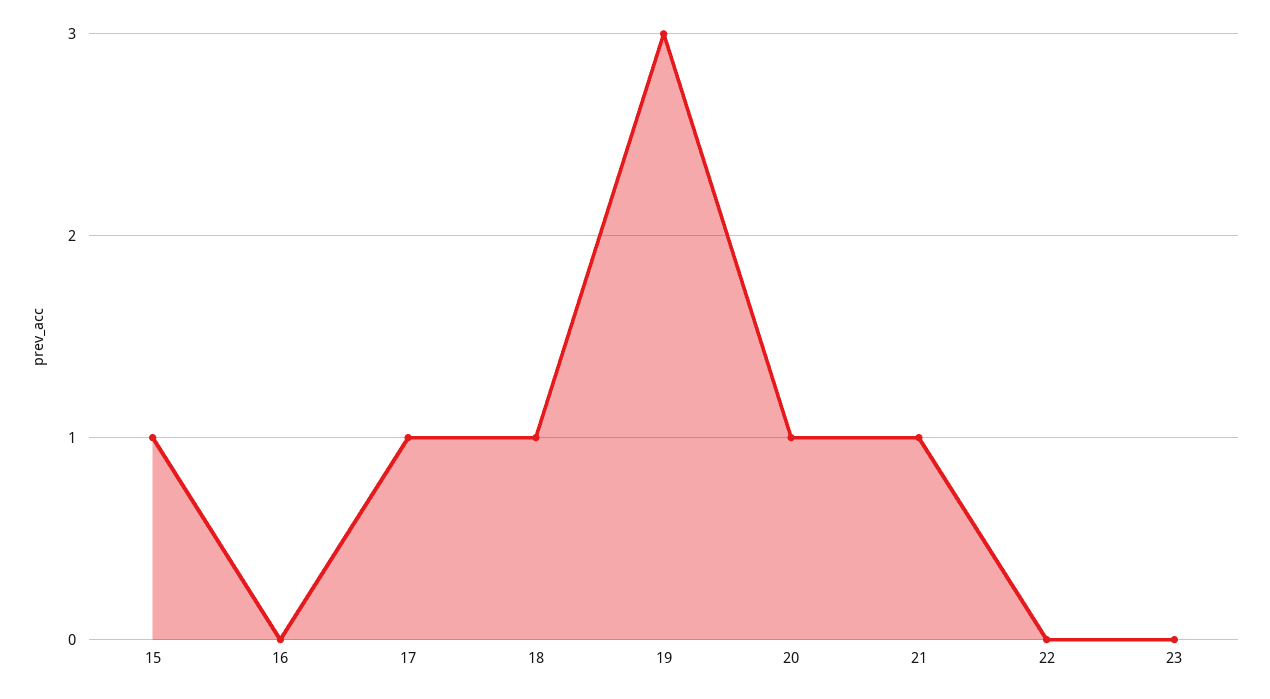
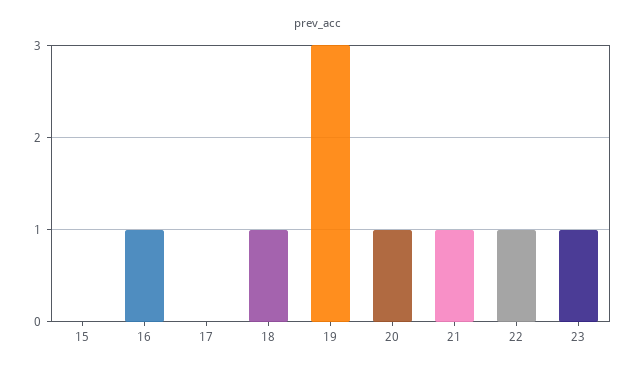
  {
-   "15": 1,
+   "15": 0,
-   "16": 0,
+   "16": 1,
-   "17": 1,
+   "17": 0,
    "18": 1,
    "19": 3,
    "20": 1,
    "21": 1,
-   "22": 0,
+   "22": 1,
-   "23": 0
+   "23": 1
  }

